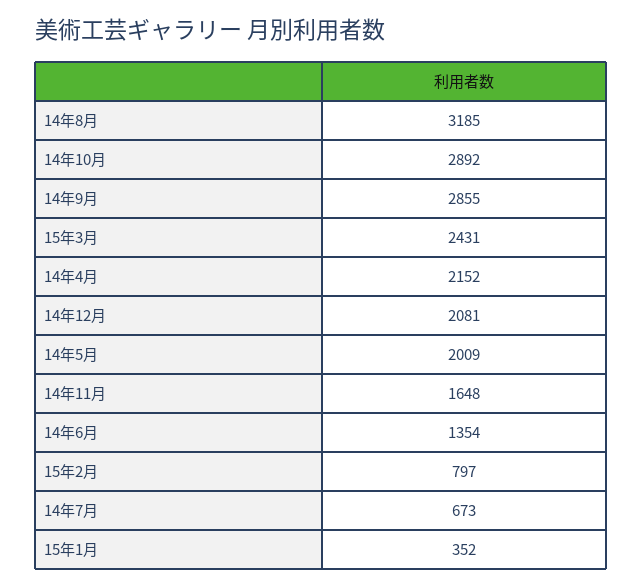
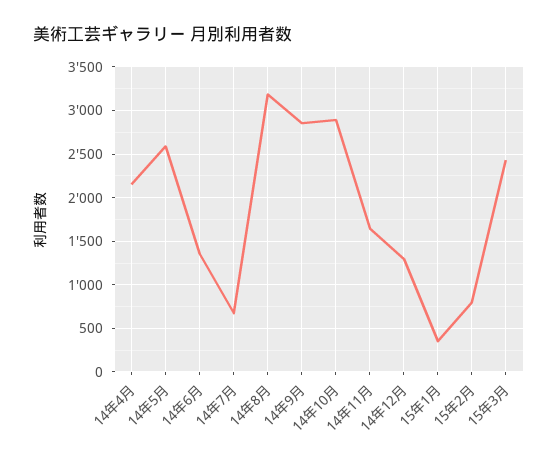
  {
    "14年8月": 3185,
    "14年10月": 2892,
    "14年9月": 2855,
    "15年3月": 2431,
    "14年4月": 2152,
-   "14年12月": 2081,
+   "14年12月": 1300,
-   "14年5月": 2009,
+   "14年5月": 2600,
    "14年11月": 1648,
    "14年6月": 1354,
    "15年2月": 797,
    "14年7月": 673,
    "15年1月": 352
  }

